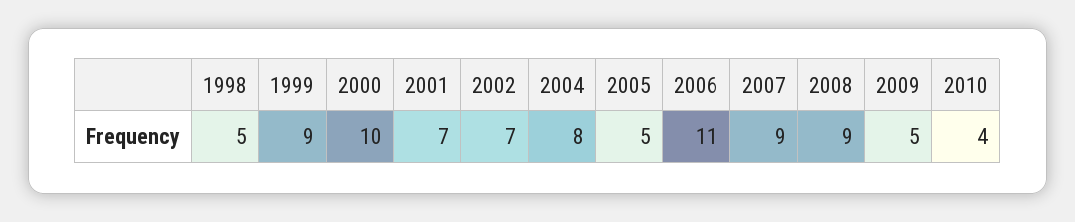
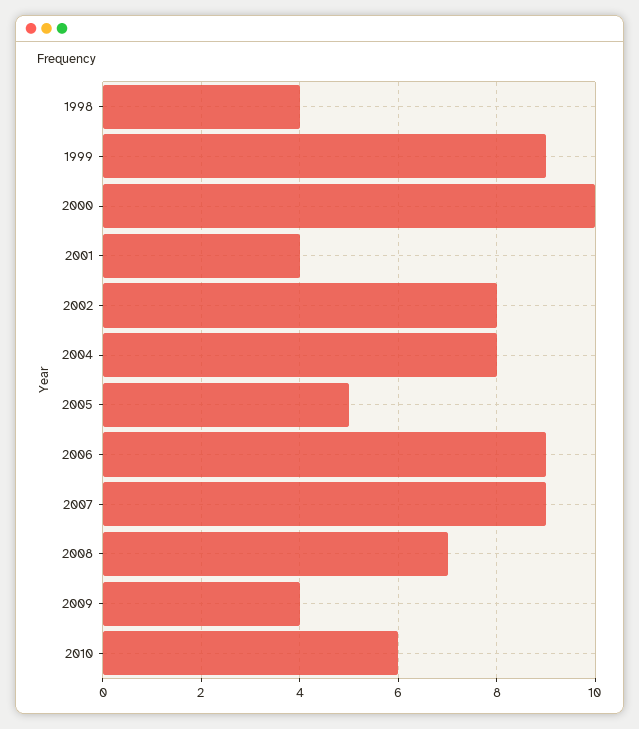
  {
-   "1998": 5,
+   "1998": 4,
    "1999": 9,
    "2000": 10,
-   "2001": 7,
+   "2001": 4,
-   "2002": 7,
+   "2002": 8,
    "2004": 8,
    "2005": 5,
-   "2006": 11,
+   "2006": 9,
    "2007": 9,
-   "2008": 9,
+   "2008": 7,
-   "2009": 5,
+   "2009": 4,
-   "2010": 4
+   "2010": 6
  }

